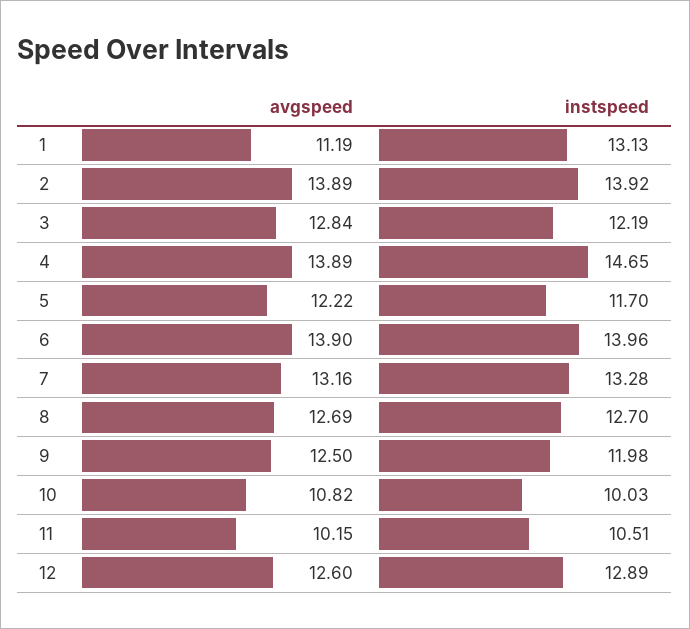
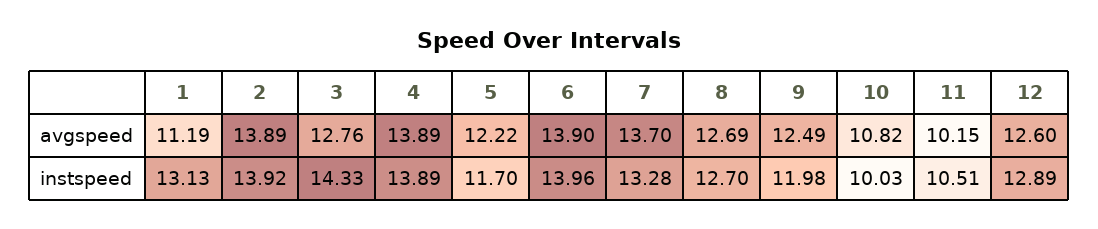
  {
    "avgspeed": {
      "1": 11.19,
      "2": 13.89,
-     "3": 12.84,
+     "3": 12.76,
      "4": 13.89,
      "5": 12.22,
      "6": 13.9,
-     "7": 13.16,
+     "7": 13.7,
      "8": 12.69,
-     "9": 12.5,
+     "9": 12.49,
      "10": 10.82,
      "11": 10.15,
      "12": 12.6
    },
    "instspeed": {
      "1": 13.13,
      "2": 13.92,
-     "3": 12.19,
+     "3": 14.33,
-     "4": 14.65,
+     "4": 13.89,
      "5": 11.7,
      "6": 13.96,
      "7": 13.28,
      "8": 12.7,
      "9": 11.98,
      "10": 10.03,
      "11": 10.51,
      "12": 12.89
    }
  }

